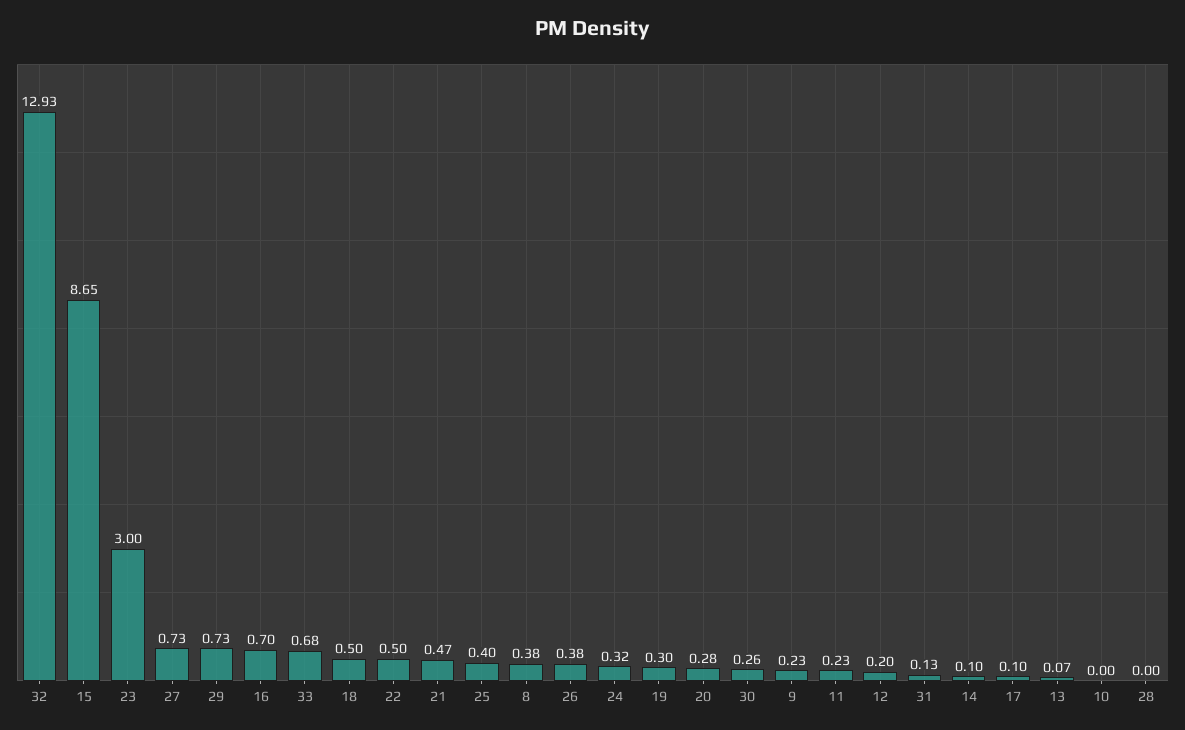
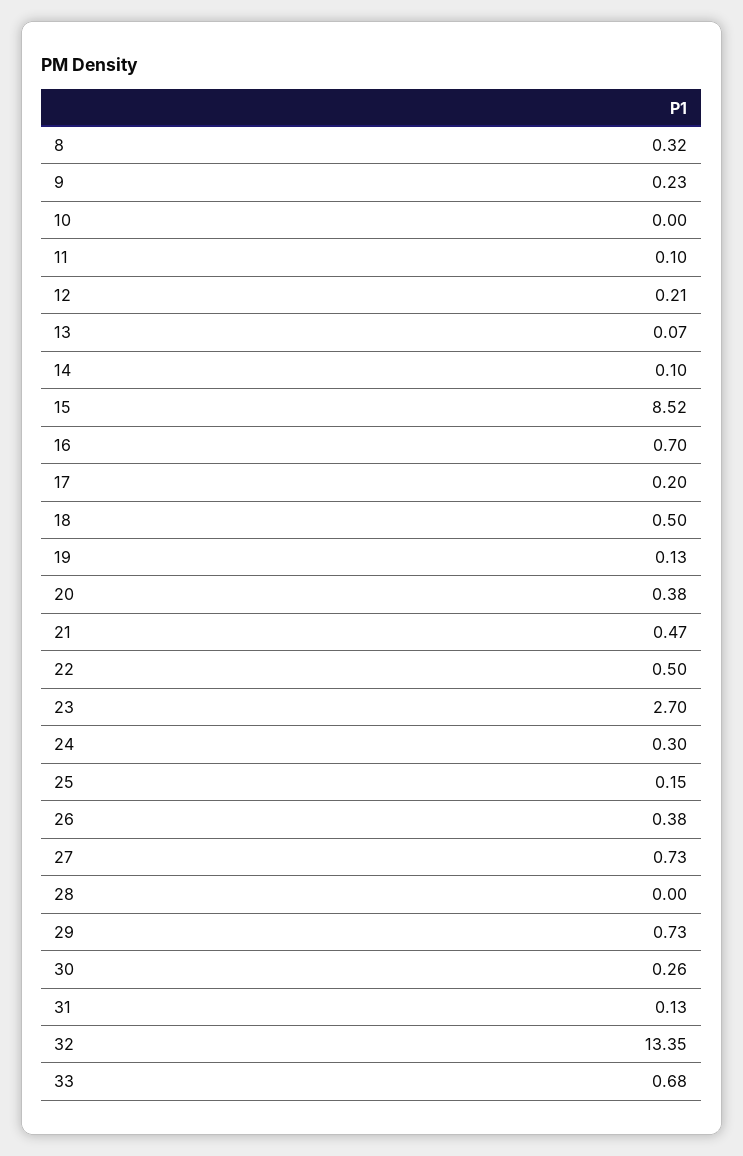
  {
-   "32": 12.93,
+   "32": 13.35,
-   "15": 8.65,
+   "15": 8.52,
-   "23": 3,
+   "23": 2.7,
    "27": 0.73,
    "29": 0.73,
    "16": 0.7,
    "33": 0.68,
    "18": 0.5,
    "22": 0.5,
    "21": 0.47,
-   "25": 0.4,
+   "25": 0.15,
-   "8": 0.38,
+   "8": 0.32,
    "26": 0.38,
-   "24": 0.32,
+   "24": 0.3,
-   "19": 0.3,
+   "19": 0.13,
-   "20": 0.28,
+   "20": 0.38,
    "30": 0.26,
    "9": 0.23,
-   "11": 0.23,
+   "11": 0.1,
-   "12": 0.2,
+   "12": 0.21,
    "31": 0.13,
    "14": 0.1,
-   "17": 0.1,
+   "17": 0.2,
    "13": 0.07,
    "10": 0,
    "28": 0
  }

